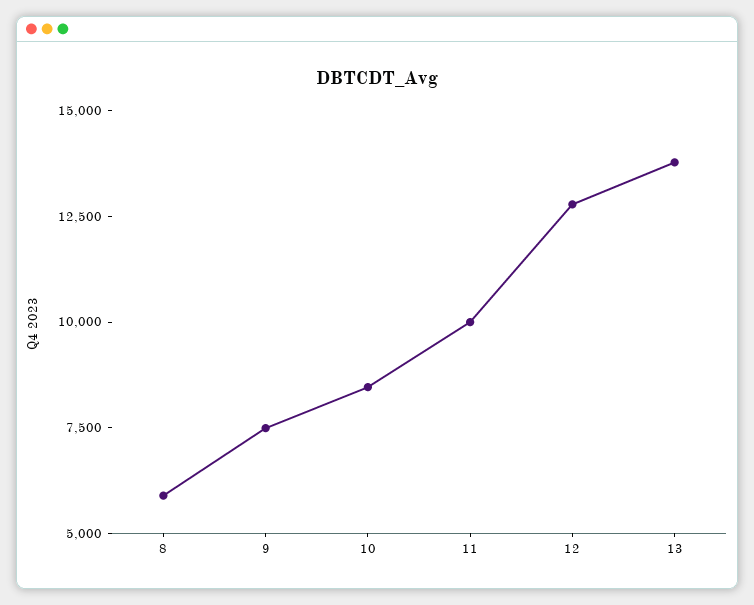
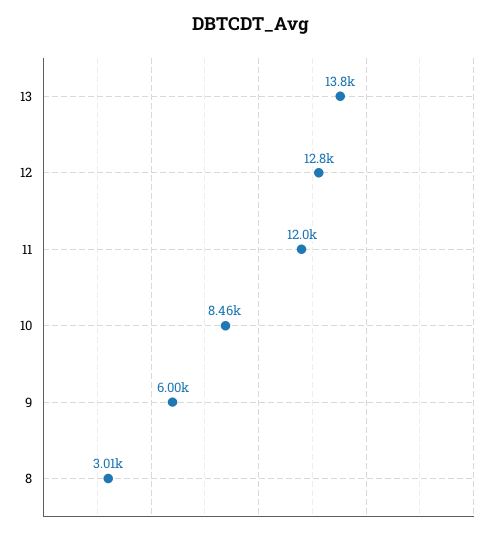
  {
-   "8": 6000,
+   "8": 3010,
-   "9": 7500,
+   "9": 6000,
    "10": 8460,
-   "11": 10000,
+   "11": 12000,
    "12": 12800,
    "13": 13800
  }

